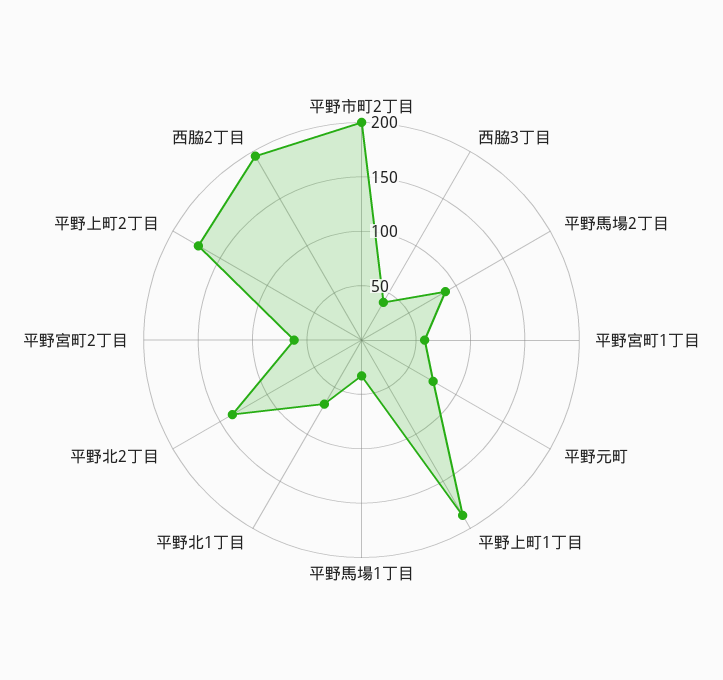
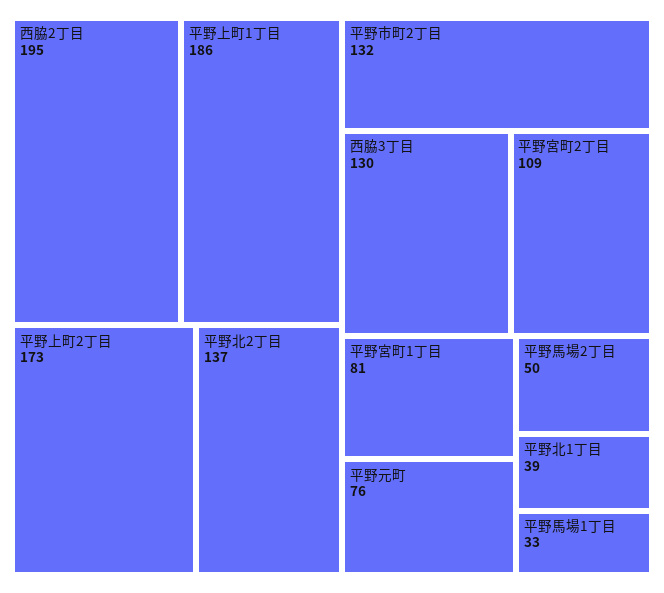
  {
-   "平野市町2丁目": 200,
+   "平野市町2丁目": 132,
-   "西脇3丁目": 40,
+   "西脇3丁目": 130,
-   "平野馬場2丁目": 90,
+   "平野馬場2丁目": 50,
-   "平野宮町1丁目": 60,
+   "平野宮町1丁目": 81,
    "平野元町": 76,
    "平野上町1丁目": 186,
    "平野馬場1丁目": 33,
-   "平野北1丁目": 70,
+   "平野北1丁目": 39,
    "平野北2丁目": 137,
-   "平野宮町2丁目": 60,
+   "平野宮町2丁目": 109,
    "平野上町2丁目": 173,
    "西脇2丁目": 195
  }

